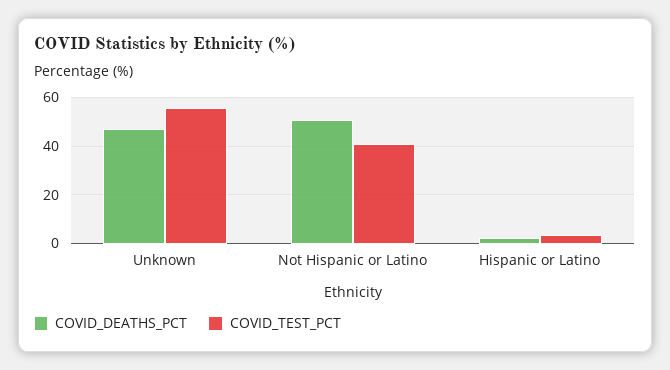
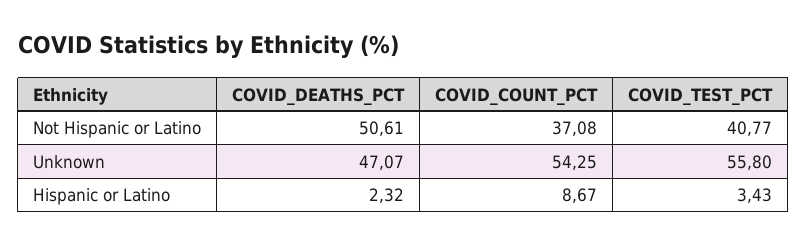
  {
    "COVID_DEATHS_PCT": {
      "Unknown": 47.07,
      "Not Hispanic or Latino": 50.61,
      "Hispanic or Latino": 2.32
    },
    "COVID_TEST_PCT": {
      "Unknown": 55.8,
      "Not Hispanic or Latino": 40.77,
      "Hispanic or Latino": 3.43
-   }
+   },
+   "COVID_COUNT_PCT": {
+     "Not Hispanic or Latino": 37.08,
+     "Unknown": 54.25,
+     "Hispanic or Latino": 8.67
+   }
  }

